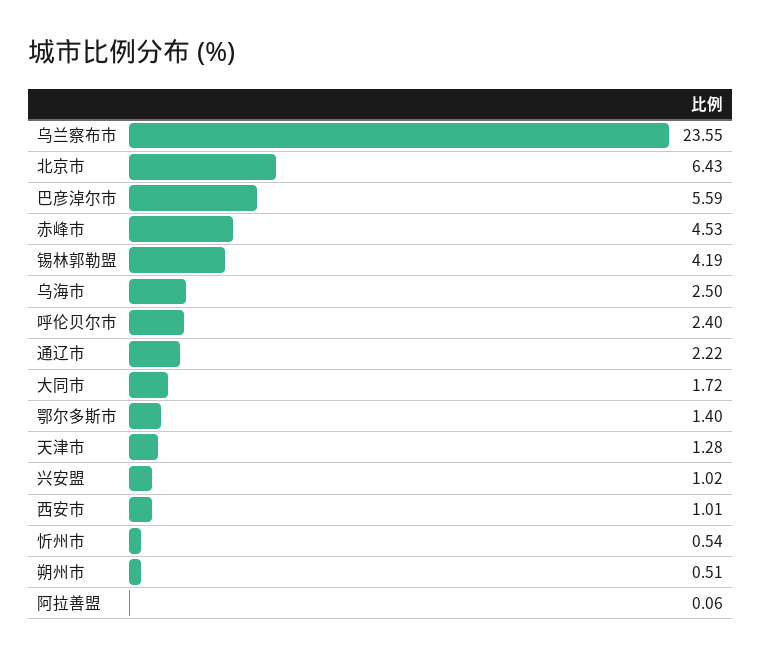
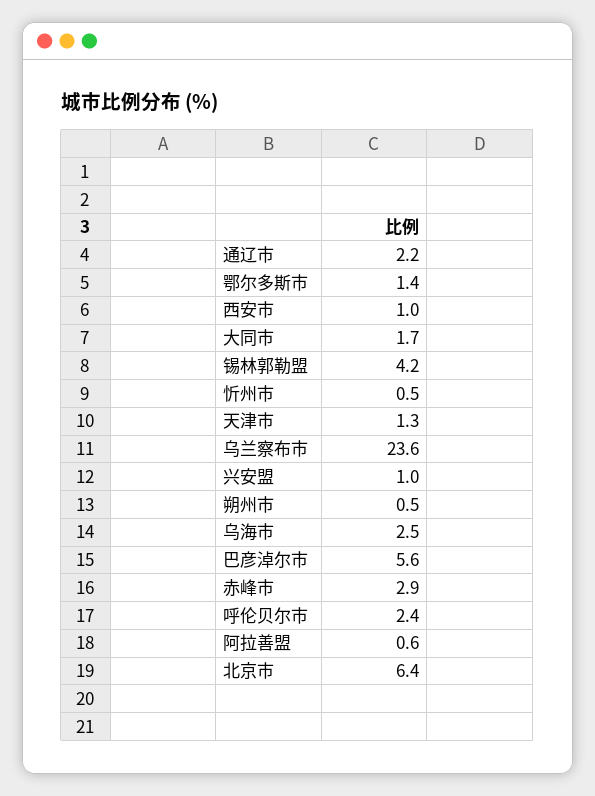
  {
    "乌兰察布市": 23.55,
    "北京市": 6.43,
    "巴彦淖尔市": 5.59,
-   "赤峰市": 4.53,
+   "赤峰市": 2.9,
    "锡林郭勒盟": 4.19,
    "乌海市": 2.5,
    "呼伦贝尔市": 2.4,
    "通辽市": 2.22,
    "大同市": 1.72,
    "鄂尔多斯市": 1.4,
    "天津市": 1.28,
    "兴安盟": 1.02,
    "西安市": 1.01,
    "忻州市": 0.54,
    "朔州市": 0.51,
-   "阿拉善盟": 0.06
+   "阿拉善盟": 0.6
  }

